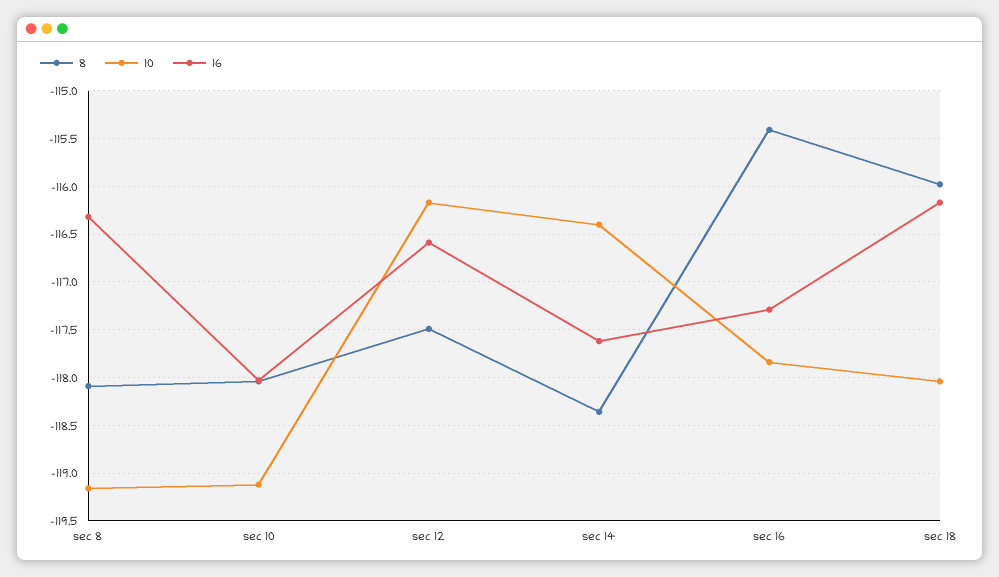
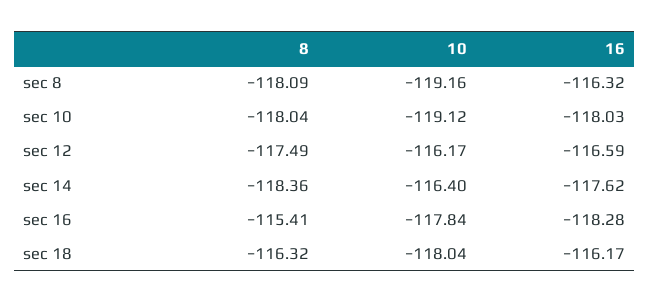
  {
    "8": {
      "sec 8": -118.09,
      "sec 10": -118.04,
      "sec 12": -117.49,
      "sec 14": -118.36,
      "sec 16": -115.41,
-     "sec 18": -116
+     "sec 18": -116.32
    },
    "10": {
      "sec 8": -119.16,
      "sec 10": -119.12,
      "sec 12": -116.17,
      "sec 14": -116.4,
      "sec 16": -117.84,
      "sec 18": -118.04
    },
    "16": {
      "sec 8": -116.32,
      "sec 10": -118.03,
      "sec 12": -116.59,
      "sec 14": -117.62,
-     "sec 16": -117.3,
+     "sec 16": -118.28,
      "sec 18": -116.17
    }
  }

